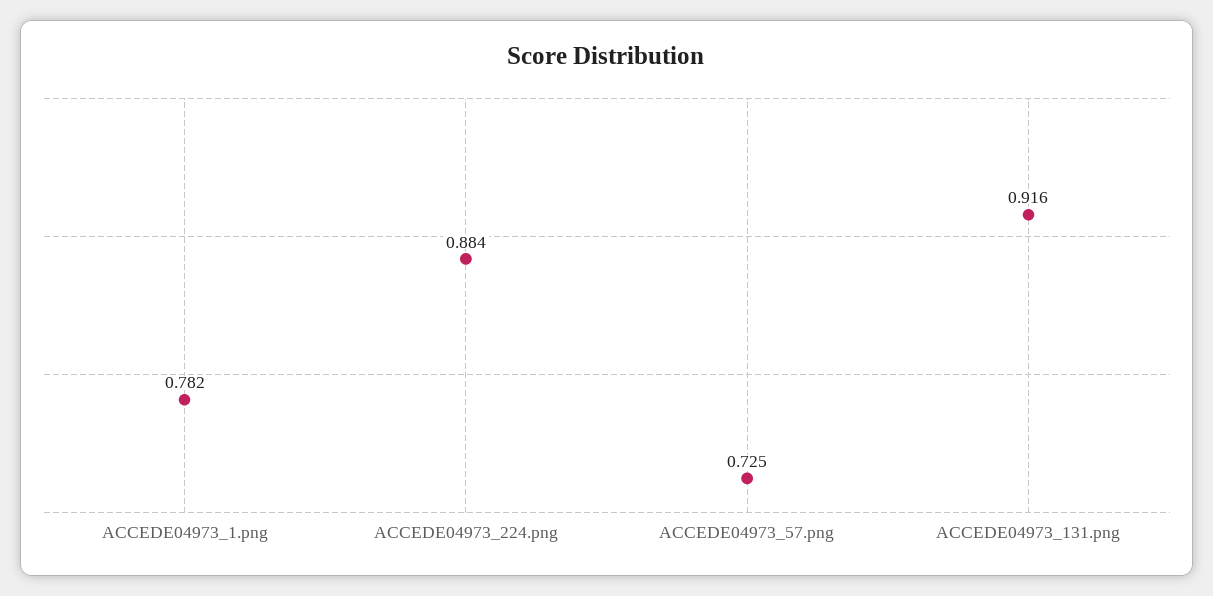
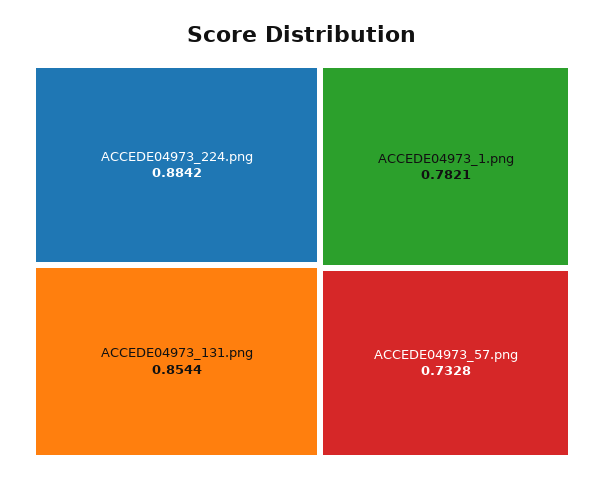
  {
    "ACCEDE04973_1.png": 0.7821,
    "ACCEDE04973_224.png": 0.8842,
-   "ACCEDE04973_57.png": 0.725,
+   "ACCEDE04973_57.png": 0.7328,
-   "ACCEDE04973_131.png": 0.916
+   "ACCEDE04973_131.png": 0.8544
  }

